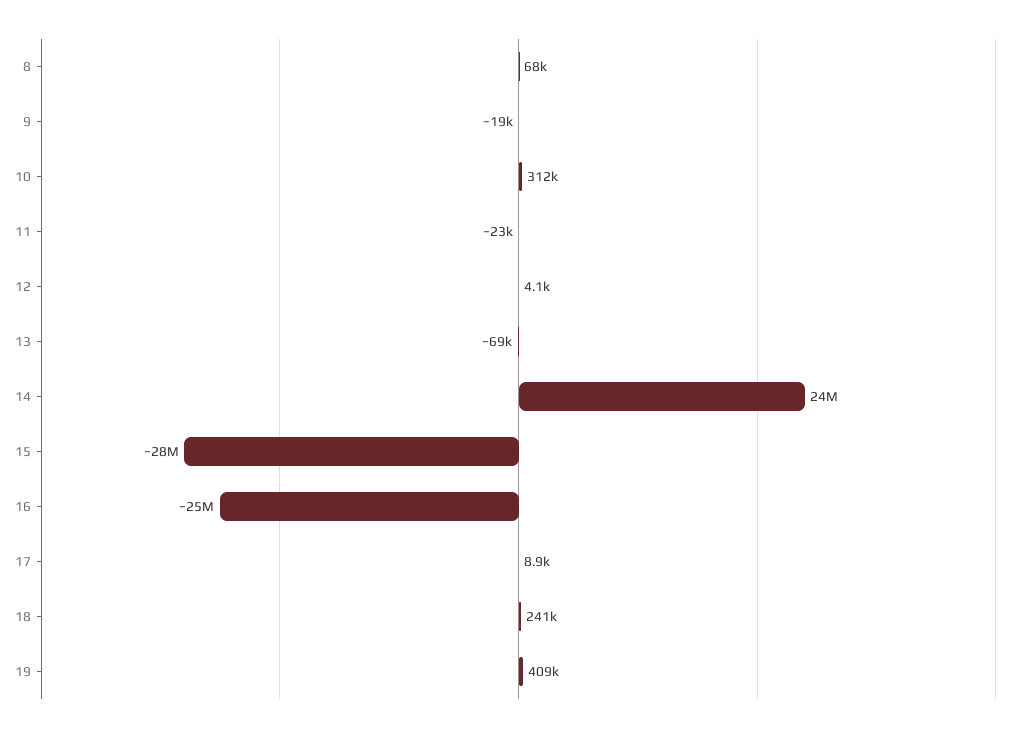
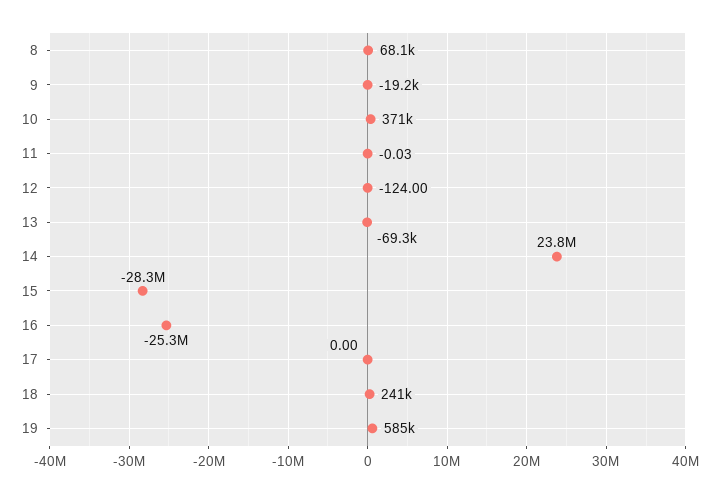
  {
    "8": 68100,
    "9": -19200,
-   "10": 312000,
+   "10": 371000,
-   "11": -23000,
+   "11": -0.03,
-   "12": 4100,
+   "12": -124,
    "13": -69300,
    "14": 23800000,
    "15": -28300000,
    "16": -25300000,
-   "17": 8900,
+   "17": 0,
    "18": 241000,
-   "19": 409000
+   "19": 585000
  }

